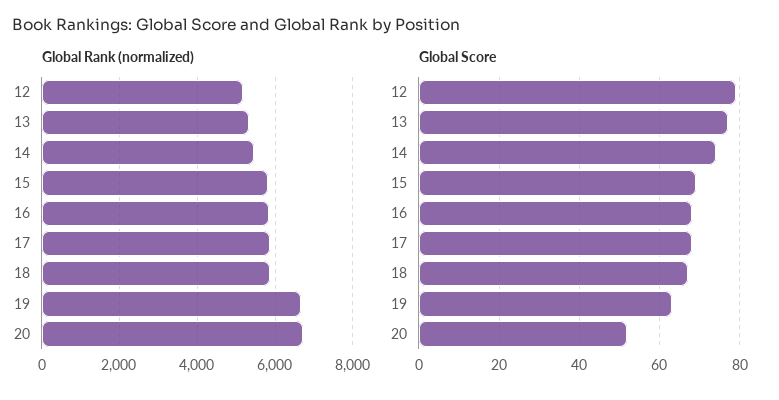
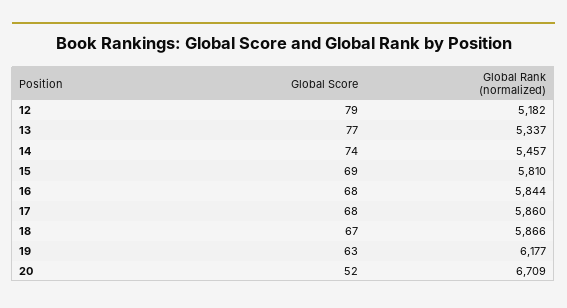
  {
    "Global Rank (normalized)": {
      "12": 5182,
      "13": 5337,
      "14": 5457,
      "15": 5810,
      "16": 5844,
      "17": 5860,
      "18": 5866,
-     "19": 6600,
+     "19": 6177,
      "20": 6709
    },
    "Global Score": {
      "12": 79,
      "13": 77,
      "14": 74,
      "15": 69,
      "16": 68,
      "17": 68,
      "18": 67,
      "19": 63,
      "20": 52
    }
  }

